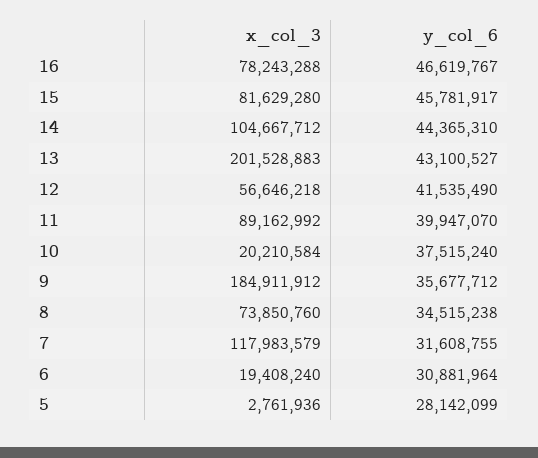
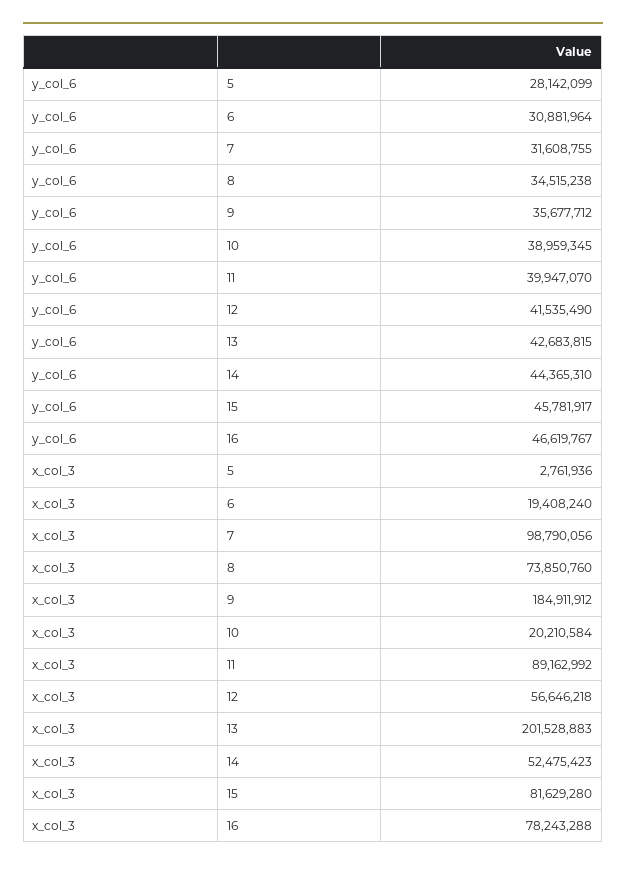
  {
    "x_col_3": {
      "16": 78243288,
      "15": 81629280,
-     "14": 104667712,
+     "14": 52475423,
      "13": 201528883,
      "12": 56646218,
      "11": 89162992,
      "10": 20210584,
      "9": 184911912,
      "8": 73850760,
-     "7": 117983579,
+     "7": 98790056,
      "6": 19408240,
      "5": 2761936
    },
    "y_col_6": {
      "16": 46619767,
      "15": 45781917,
      "14": 44365310,
-     "13": 43100527,
+     "13": 42683815,
      "12": 41535490,
      "11": 39947070,
-     "10": 37515240,
+     "10": 38959345,
      "9": 35677712,
      "8": 34515238,
      "7": 31608755,
      "6": 30881964,
      "5": 28142099
    }
  }

